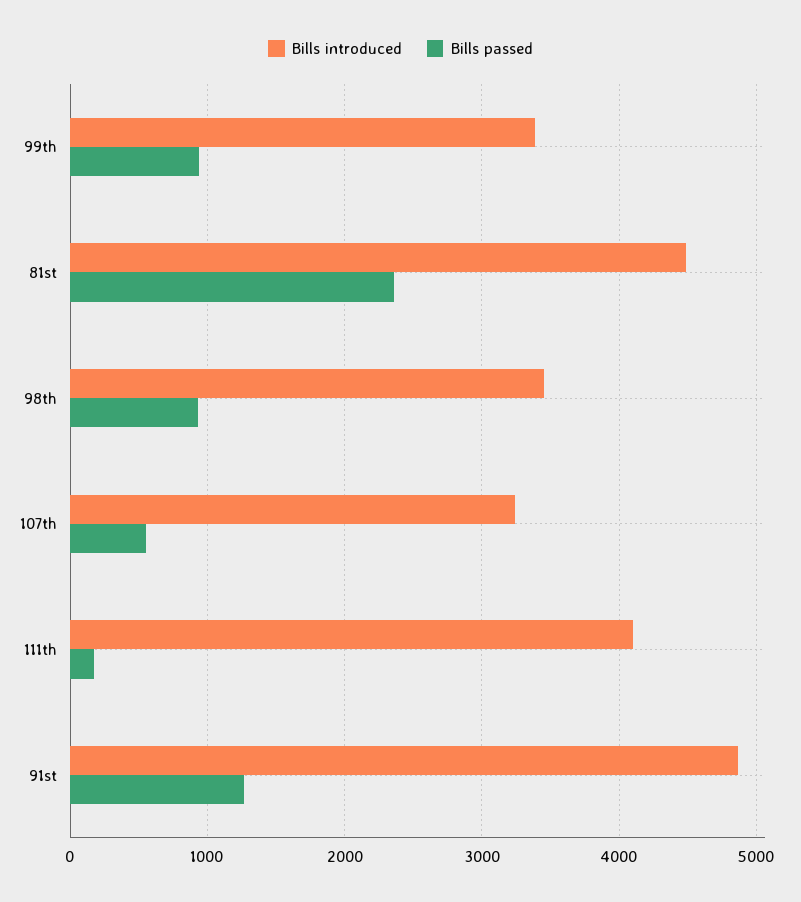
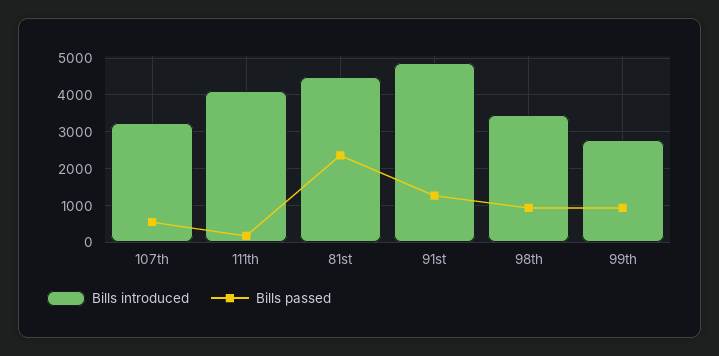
  {
    "Bills introduced": {
-     "99th": 3400,
+     "99th": 2800,
      "81st": 4500,
      "98th": 3500,
      "107th": 3200,
      "111th": 4100,
      "91st": 4900
    },
    "Bills passed": {
      "99th": 900,
      "81st": 2400,
      "98th": 900,
      "107th": 600,
      "111th": 200,
      "91st": 1300
    }
  }

